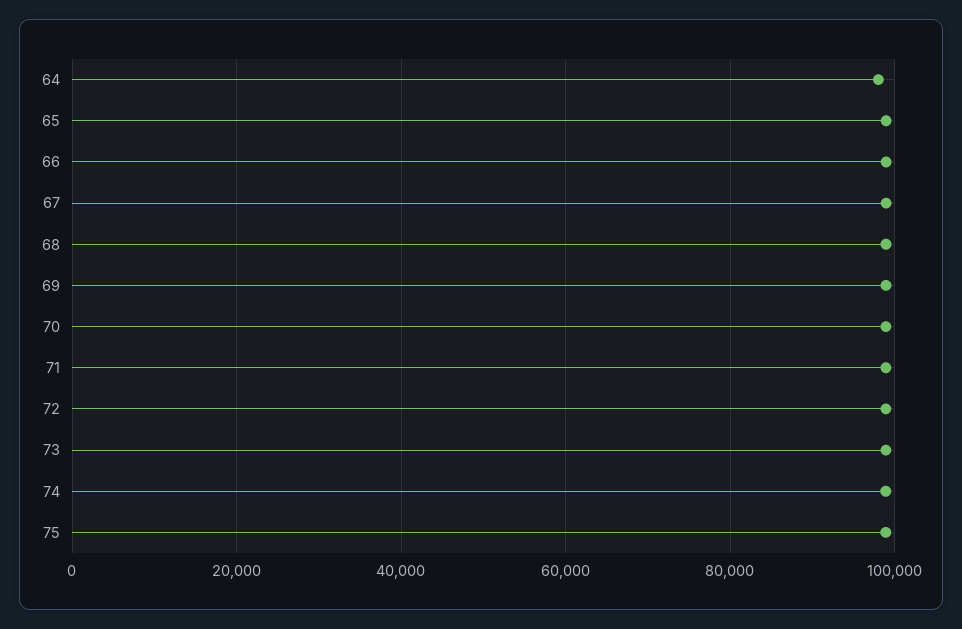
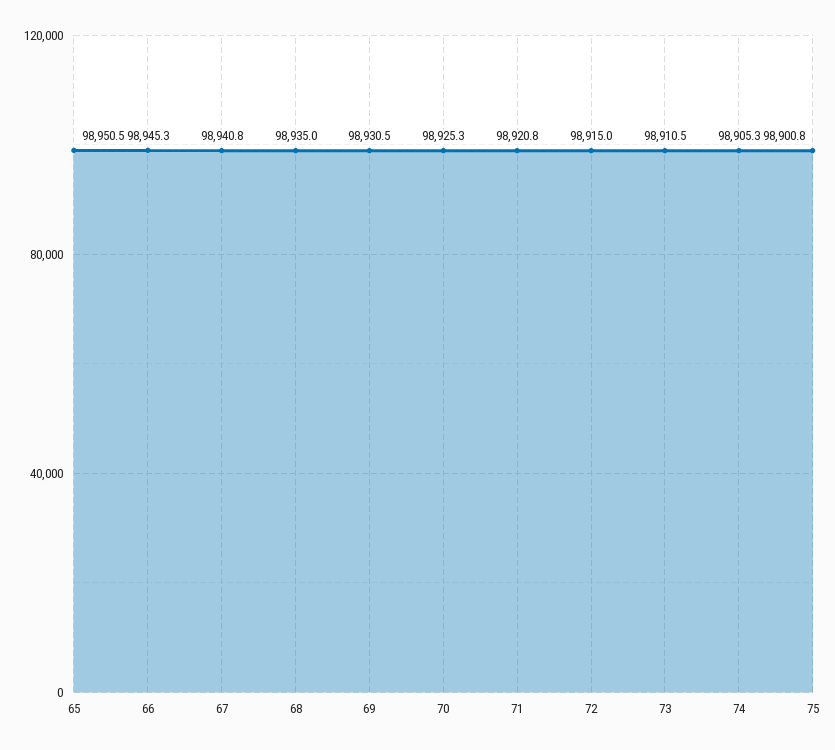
  {
-   "64": 98000,
    "65": 98950.5,
    "66": 98945.3,
    "67": 98940.8,
    "68": 98935,
    "69": 98930.5,
    "70": 98925.3,
    "71": 98920.8,
    "72": 98915,
    "73": 98910.5,
    "74": 98905.3,
    "75": 98900.8
  }

